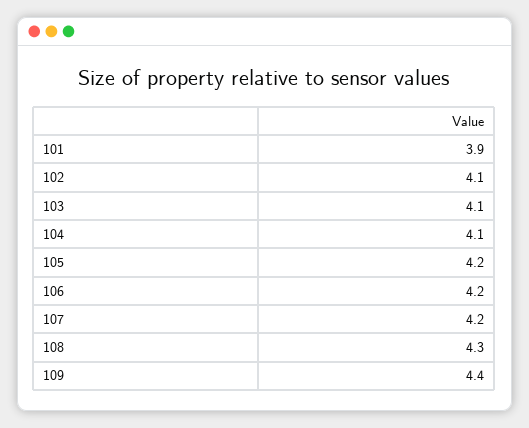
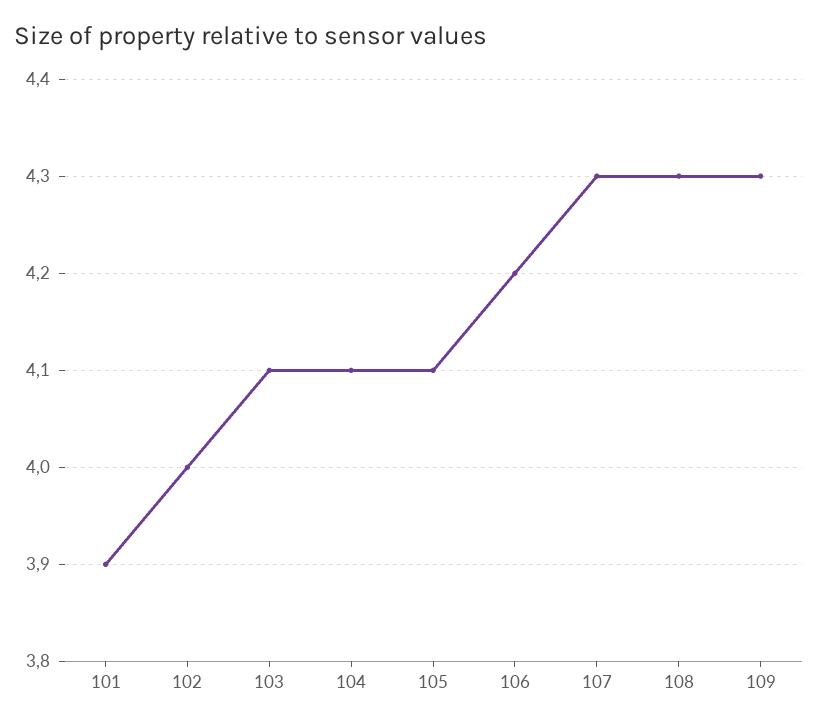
  {
    "101": 3.9,
-   "102": 4.1,
+   "102": 4,
    "103": 4.1,
    "104": 4.1,
-   "105": 4.2,
+   "105": 4.1,
    "106": 4.2,
-   "107": 4.2,
+   "107": 4.3,
    "108": 4.3,
-   "109": 4.4
+   "109": 4.3
  }

